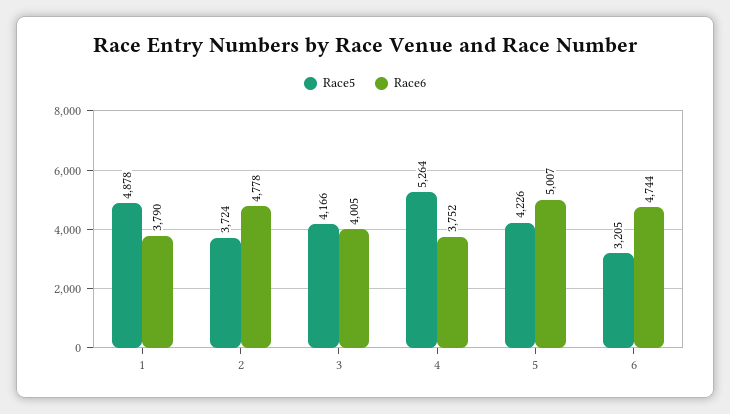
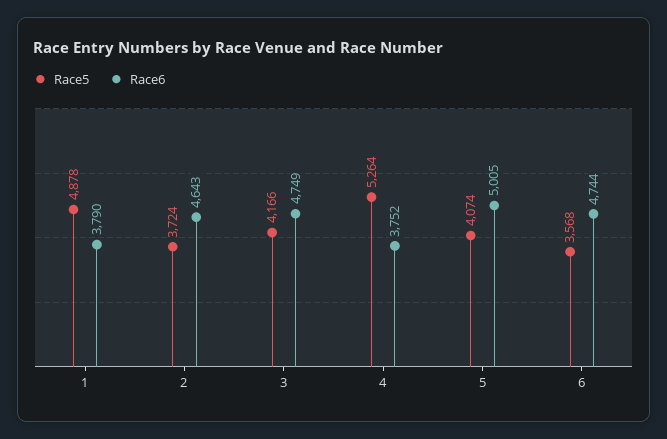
  {
    "Race5": {
      "1": 4878,
      "2": 3724,
      "3": 4166,
      "4": 5264,
-     "5": 4226,
+     "5": 4074,
-     "6": 3205
+     "6": 3568
    },
    "Race6": {
      "1": 3790,
-     "2": 4778,
+     "2": 4643,
-     "3": 4005,
+     "3": 4749,
      "4": 3752,
-     "5": 5007,
+     "5": 5005,
      "6": 4744
    }
  }

